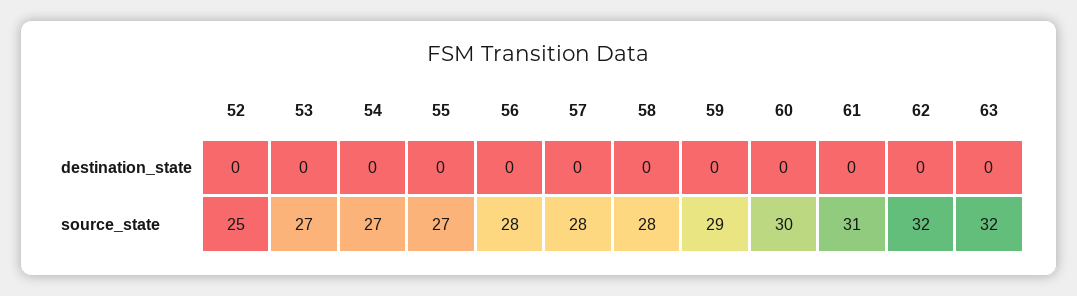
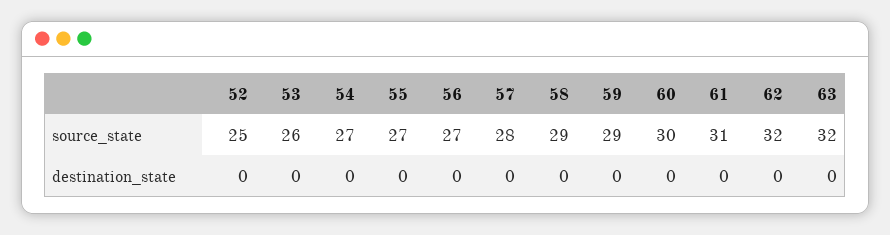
  {
    "52": {
      "destination_state": 0,
      "source_state": 25
    },
    "53": {
      "destination_state": 0,
-     "source_state": 27
+     "source_state": 26
    },
    "54": {
      "destination_state": 0,
      "source_state": 27
    },
    "55": {
      "destination_state": 0,
      "source_state": 27
    },
    "56": {
      "destination_state": 0,
-     "source_state": 28
+     "source_state": 27
    },
    "57": {
      "destination_state": 0,
      "source_state": 28
    },
    "58": {
      "destination_state": 0,
-     "source_state": 28
+     "source_state": 29
    },
    "59": {
      "destination_state": 0,
      "source_state": 29
    },
    "60": {
      "destination_state": 0,
      "source_state": 30
    },
    "61": {
      "destination_state": 0,
      "source_state": 31
    },
    "62": {
      "destination_state": 0,
      "source_state": 32
    },
    "63": {
      "destination_state": 0,
      "source_state": 32
    }
  }

